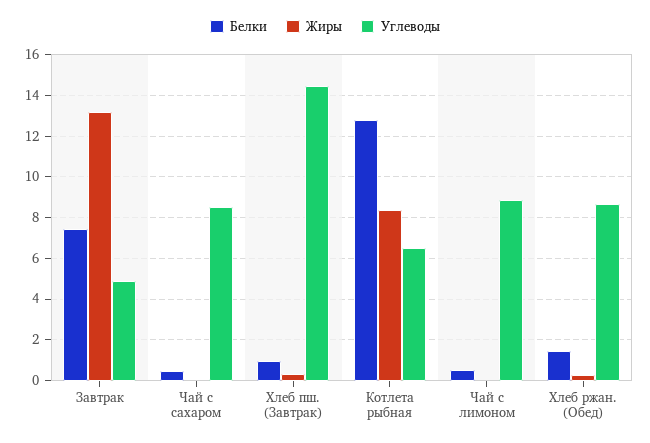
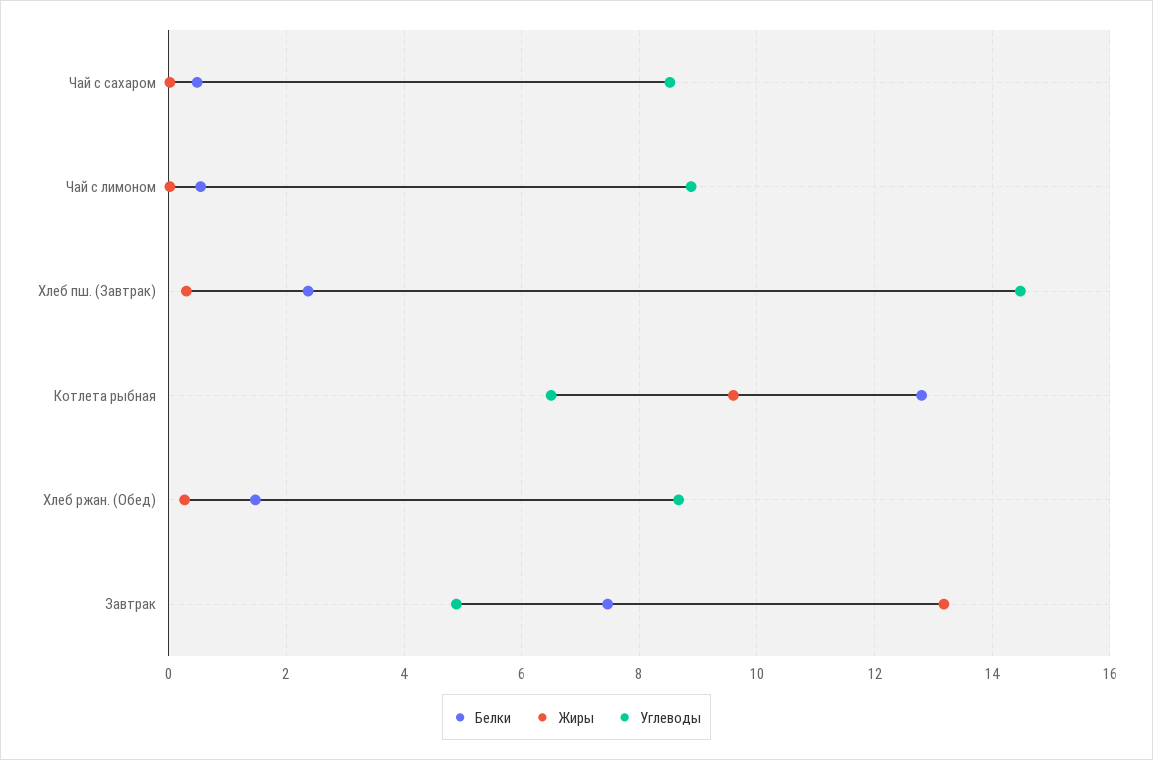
  {
    "Белки": {
      "Завтрак": 7.4,
      "Чай с сахаром": 0.4,
-     "Хлеб пш. (Завтрак)": 1,
+     "Хлеб пш. (Завтрак)": 2.4,
      "Котлета рыбная": 12.8,
      "Чай с лимоном": 0.6,
      "Хлеб ржан. (Обед)": 1.4
    },
    "Жиры": {
      "Завтрак": 13.2,
      "Чай с сахаром": 0,
      "Хлеб пш. (Завтрак)": 0.4,
-     "Котлета рыбная": 8.5,
+     "Котлета рыбная": 9.6,
      "Чай с лимоном": 0,
      "Хлеб ржан. (Обед)": 0.2
    },
    "Углеводы": {
      "Завтрак": 4.8,
      "Чай с сахаром": 8.6,
      "Хлеб пш. (Завтрак)": 14.4,
      "Котлета рыбная": 6.6,
      "Чай с лимоном": 8.8,
      "Хлеб ржан. (Обед)": 8.6
    }
  }

